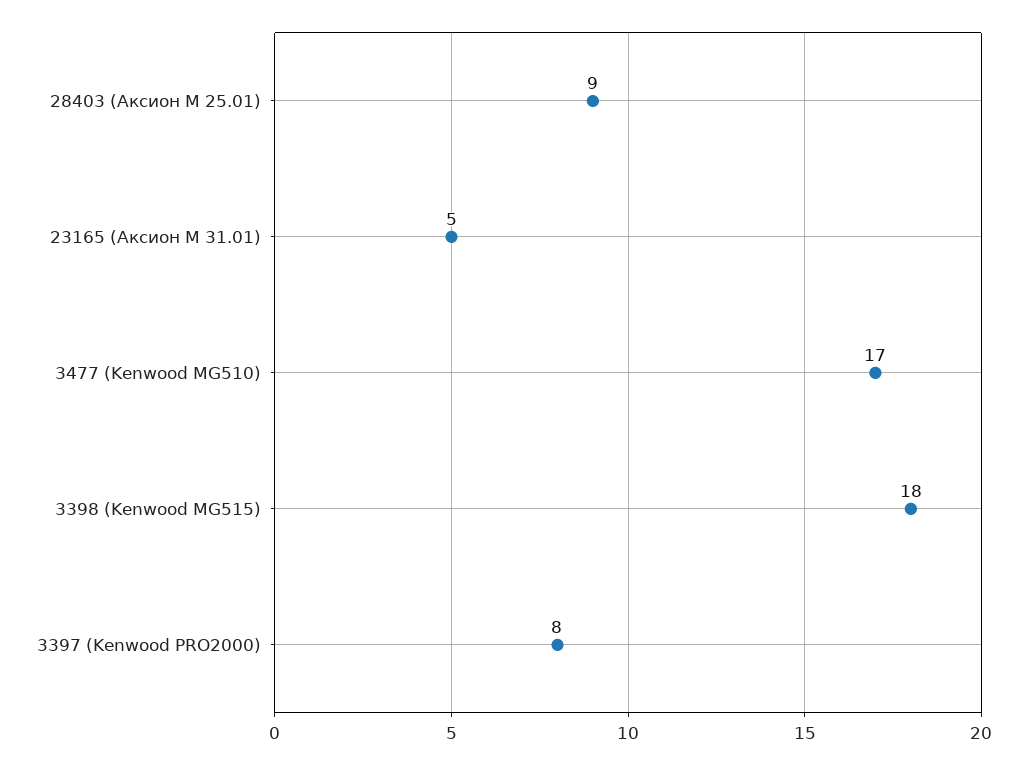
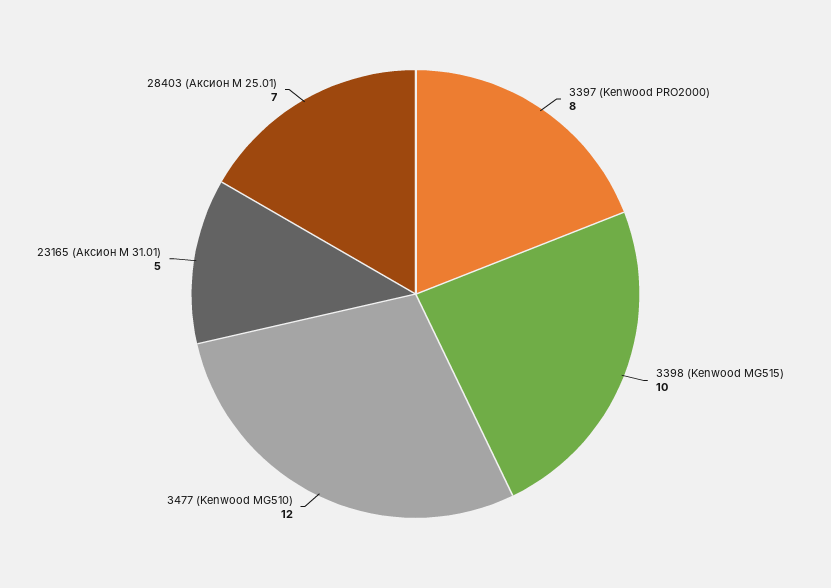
  {
-   "28403 (Аксион М 25.01)": 9,
+   "28403 (Аксион М 25.01)": 7,
    "23165 (Аксион М 31.01)": 5,
-   "3477 (Kenwood MG510)": 17,
+   "3477 (Kenwood MG510)": 12,
-   "3398 (Kenwood MG515)": 18,
+   "3398 (Kenwood MG515)": 10,
    "3397 (Kenwood PRO2000)": 8
  }

